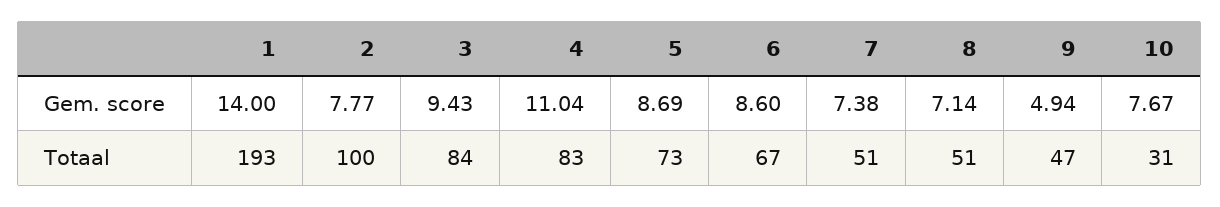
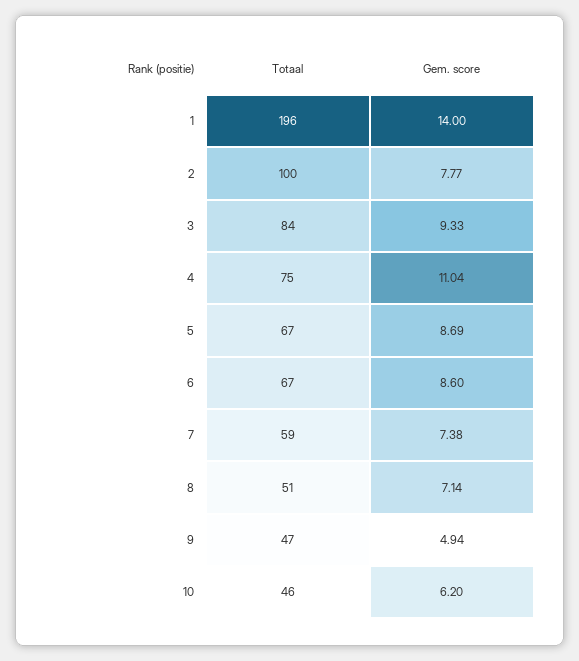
  {
    "1": {
      "Gem. score": 14,
-     "Totaal": 193
+     "Totaal": 196
    },
    "2": {
      "Gem. score": 7.77,
      "Totaal": 100
    },
    "3": {
-     "Gem. score": 9.43,
+     "Gem. score": 9.33,
      "Totaal": 84
    },
    "4": {
      "Gem. score": 11.04,
-     "Totaal": 83
+     "Totaal": 75
    },
    "5": {
      "Gem. score": 8.69,
-     "Totaal": 73
+     "Totaal": 67
    },
    "6": {
      "Gem. score": 8.6,
      "Totaal": 67
    },
    "7": {
      "Gem. score": 7.38,
-     "Totaal": 51
+     "Totaal": 59
    },
    "8": {
      "Gem. score": 7.14,
      "Totaal": 51
    },
    "9": {
      "Gem. score": 4.94,
      "Totaal": 47
    },
    "10": {
-     "Gem. score": 7.67,
+     "Gem. score": 6.2,
-     "Totaal": 31
+     "Totaal": 46
    }
  }

